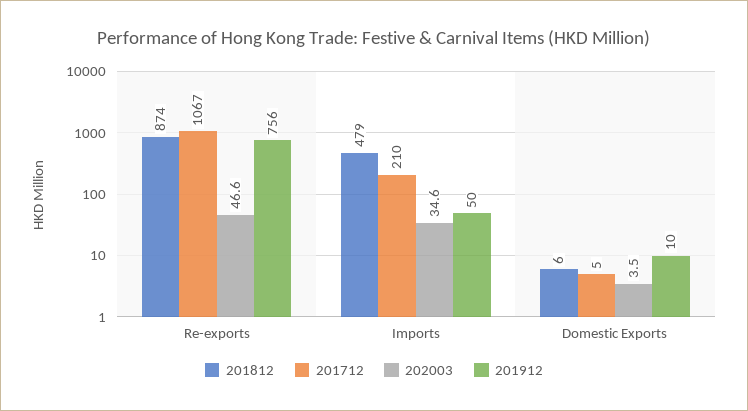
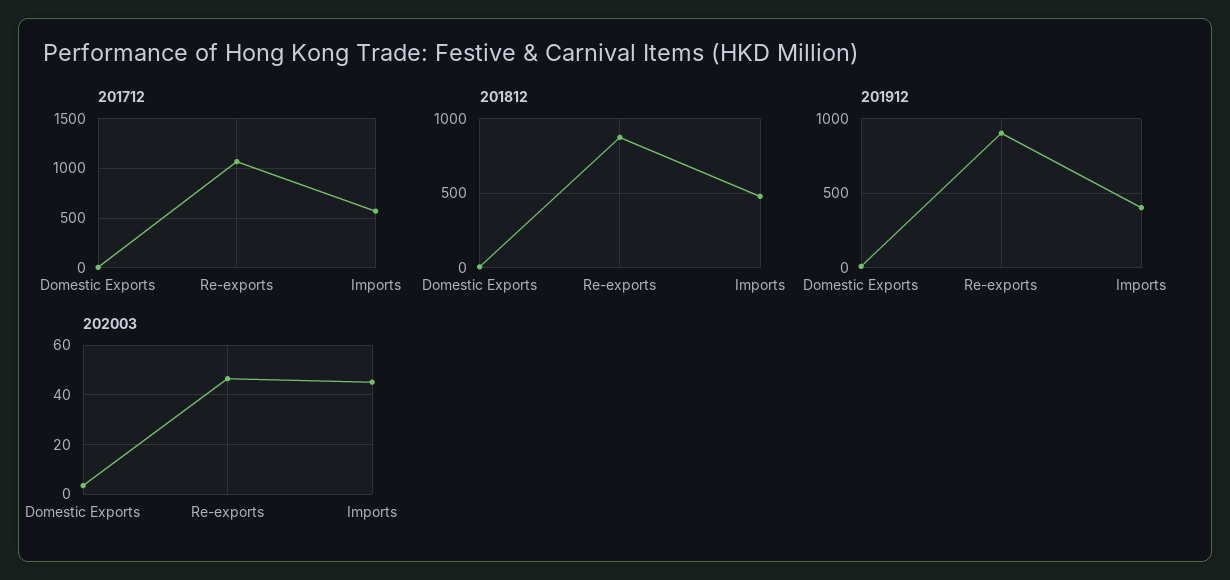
  {
    "201812": {
      "Re-exports": 874,
      "Imports": 479,
      "Domestic Exports": 6
    },
    "201712": {
      "Re-exports": 1067,
-     "Imports": 210,
+     "Imports": 600,
      "Domestic Exports": 5
    },
    "202003": {
      "Re-exports": 46.6,
-     "Imports": 34.6,
+     "Imports": 45,
      "Domestic Exports": 3.5
    },
    "201912": {
-     "Re-exports": 756,
+     "Re-exports": 900,
-     "Imports": 50,
+     "Imports": 400,
      "Domestic Exports": 10
    }
  }

